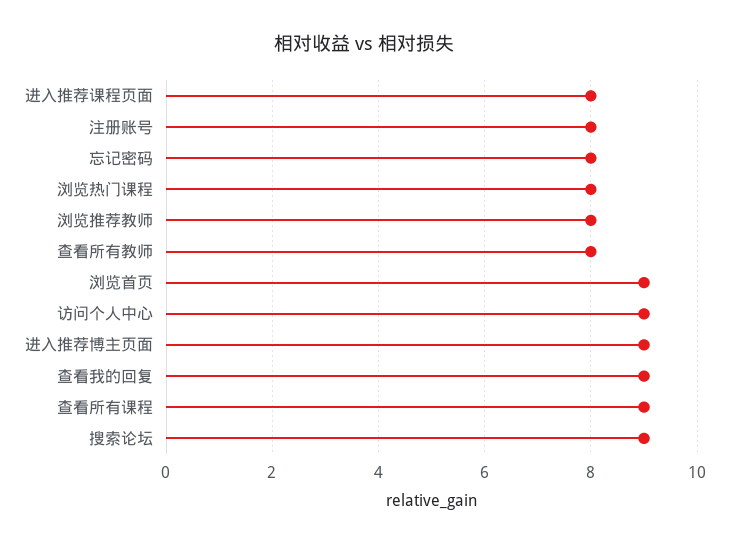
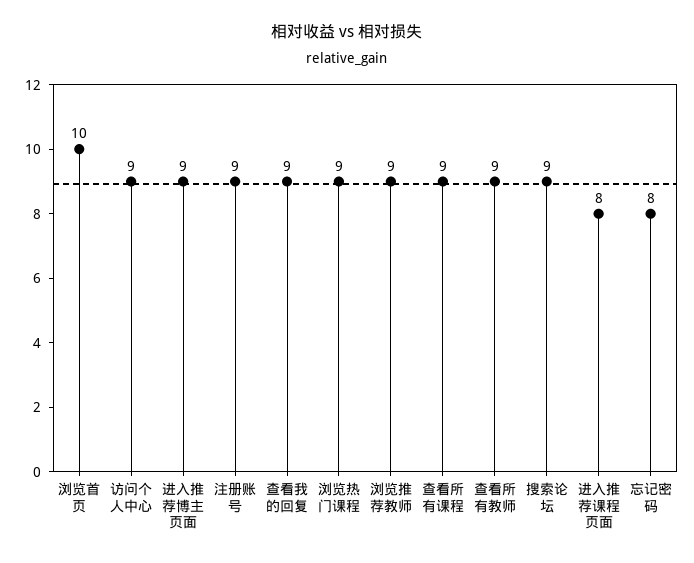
  {
    "进入推荐课程页面": 8,
-   "注册账号": 8,
+   "注册账号": 9,
    "忘记密码": 8,
-   "浏览热门课程": 8,
+   "浏览热门课程": 9,
-   "浏览推荐教师": 8,
+   "浏览推荐教师": 9,
-   "查看所有教师": 8,
+   "查看所有教师": 9,
-   "浏览首页": 9,
+   "浏览首页": 10,
    "访问个人中心": 9,
    "进入推荐博主页面": 9,
    "查看我的回复": 9,
    "查看所有课程": 9,
    "搜索论坛": 9
  }

